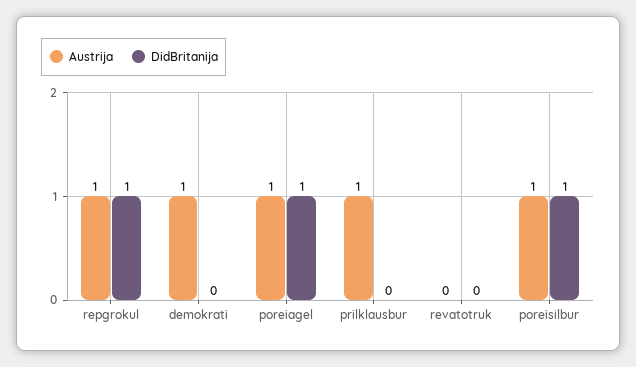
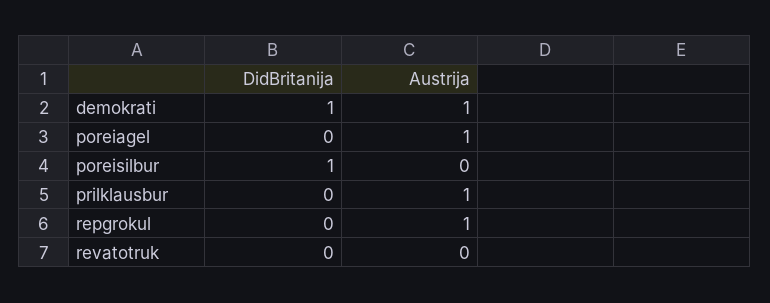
  {
    "Austrija": {
      "repgrokul": 1,
      "demokrati": 1,
      "poreiagel": 1,
      "prilklausbur": 1,
      "revatotruk": 0,
-     "poreisilbur": 1
+     "poreisilbur": 0
    },
    "DidBritanija": {
-     "repgrokul": 1,
+     "repgrokul": 0,
-     "demokrati": 0,
+     "demokrati": 1,
-     "poreiagel": 1,
+     "poreiagel": 0,
      "prilklausbur": 0,
      "revatotruk": 0,
      "poreisilbur": 1
    }
  }

